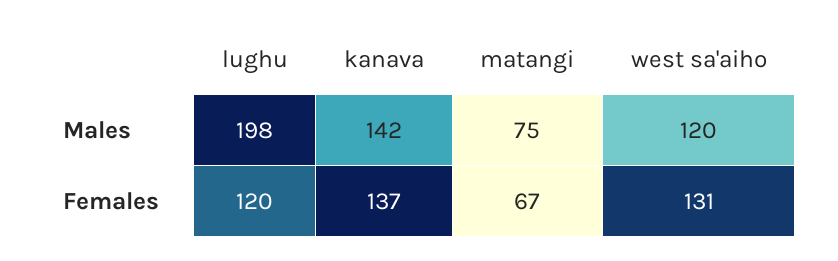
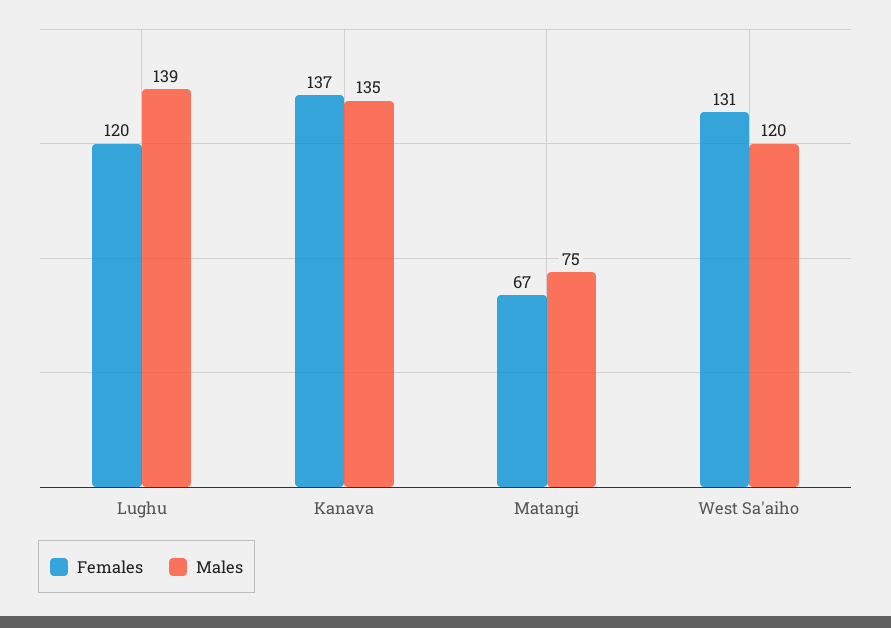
  {
    "Males": {
-     "lughu": 198,
+     "lughu": 139,
-     "kanava": 142,
+     "kanava": 135,
      "matangi": 75,
      "west sa'aiho": 120
    },
    "Females": {
      "lughu": 120,
      "kanava": 137,
      "matangi": 67,
      "west sa'aiho": 131
    }
  }

